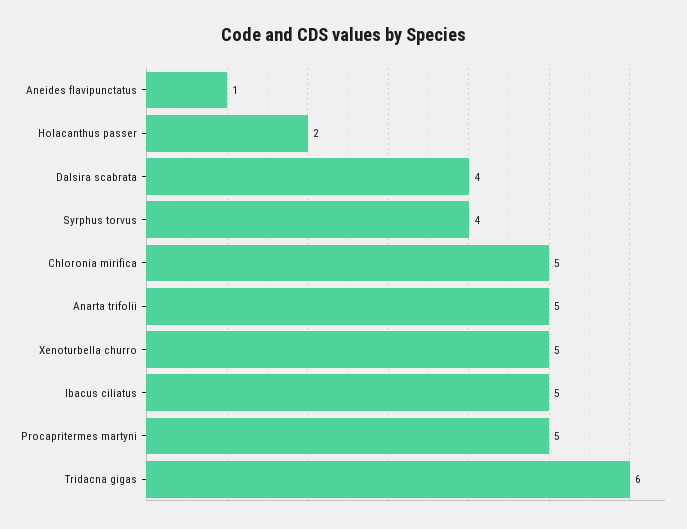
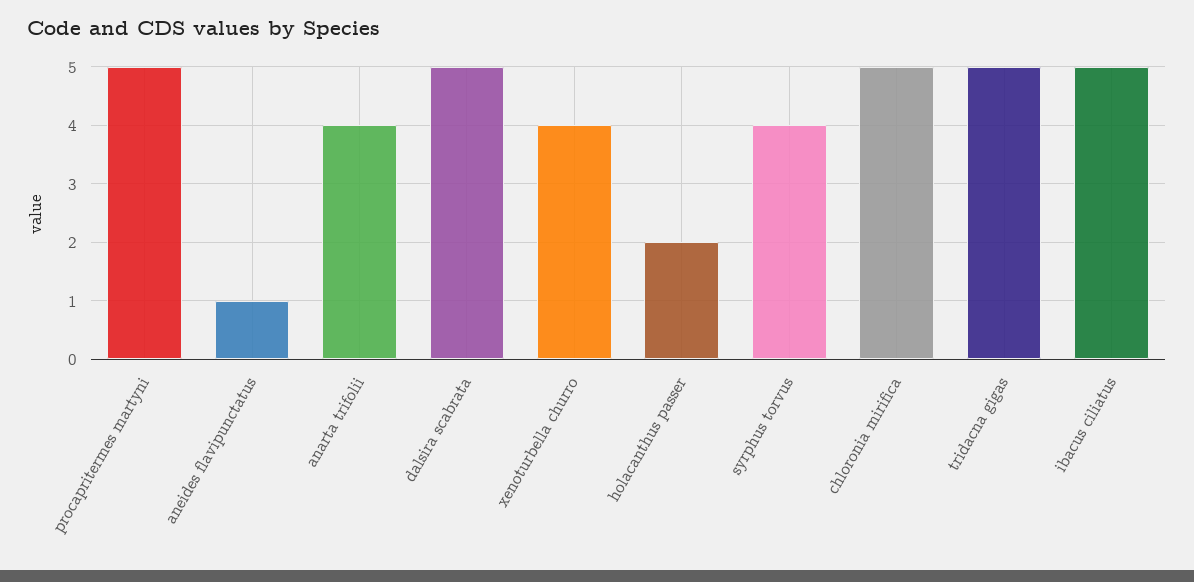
  {
    "Aneides flavipunctatus": 1,
    "Holacanthus passer": 2,
-   "Dalsira scabrata": 4,
+   "Dalsira scabrata": 5,
    "Syrphus torvus": 4,
    "Chloronia mirifica": 5,
-   "Anarta trifolii": 5,
+   "Anarta trifolii": 4,
-   "Xenoturbella churro": 5,
+   "Xenoturbella churro": 4,
    "Ibacus ciliatus": 5,
    "Procapritermes martyni": 5,
-   "Tridacna gigas": 6
+   "Tridacna gigas": 5
  }

